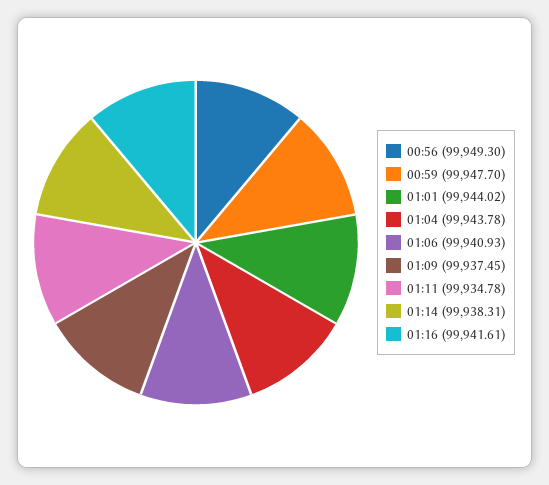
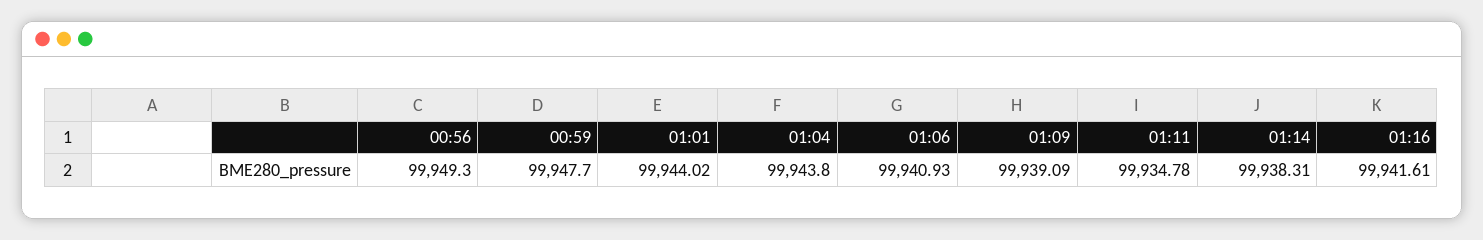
  {
    "00:56": 99949.3,
    "00:59": 99947.7,
    "01:01": 99944.02,
-   "01:04": 99943.78,
+   "01:04": 99943.8,
    "01:06": 99940.93,
-   "01:09": 99937.45,
+   "01:09": 99939.09,
    "01:11": 99934.78,
    "01:14": 99938.31,
    "01:16": 99941.61
  }

